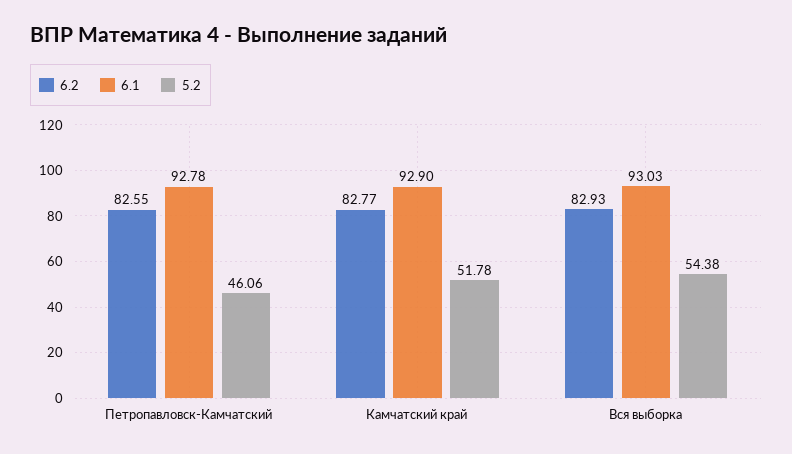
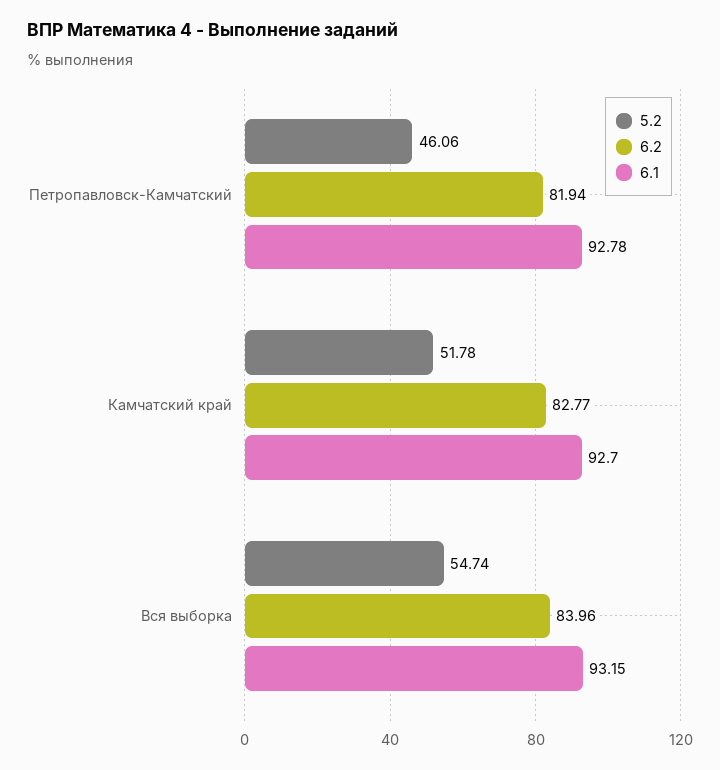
  {
    "6.2": {
-     "Петропавловск-Камчатский": 82.55,
+     "Петропавловск-Камчатский": 81.94,
      "Камчатский край": 82.77,
-     "Вся выборка": 82.93
+     "Вся выборка": 83.96
    },
    "6.1": {
      "Петропавловск-Камчатский": 92.78,
-     "Камчатский край": 92.9,
+     "Камчатский край": 92.7,
-     "Вся выборка": 93.03
+     "Вся выборка": 93.15
    },
    "5.2": {
      "Петропавловск-Камчатский": 46.06,
      "Камчатский край": 51.78,
-     "Вся выборка": 54.38
+     "Вся выборка": 54.74
    }
  }

